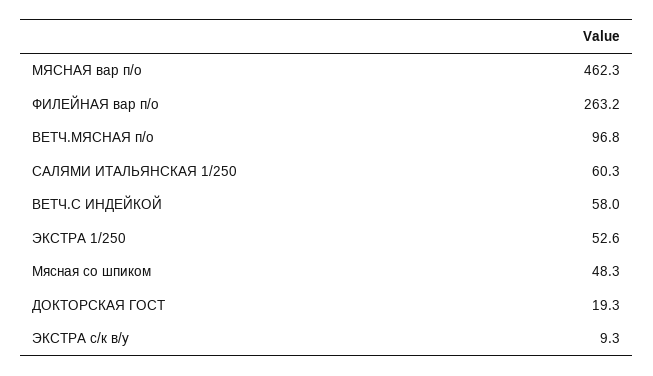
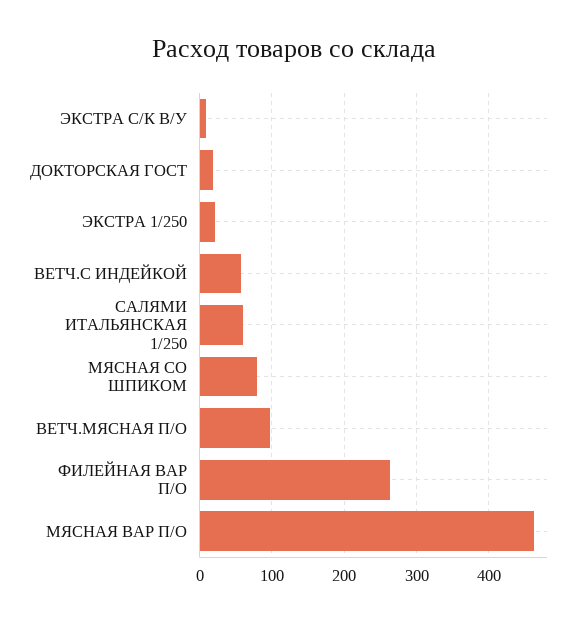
  {
    "МЯСНАЯ вар п/о": 462.3,
    "ФИЛЕЙНАЯ вар п/о": 263.2,
    "ВЕТЧ.МЯСНАЯ п/о": 96.8,
    "САЛЯМИ ИТАЛЬЯНСКАЯ 1/250": 60.3,
    "ВЕТЧ.С ИНДЕЙКОЙ": 58,
-   "ЭКСТРА 1/250": 52.6,
+   "ЭКСТРА 1/250": 20,
-   "Мясная со шпиком": 48.3,
+   "Мясная со шпиком": 80,
    "ДОКТОРСКАЯ ГОСТ": 19.3,
    "ЭКСТРА с/к в/у": 9.3
  }

